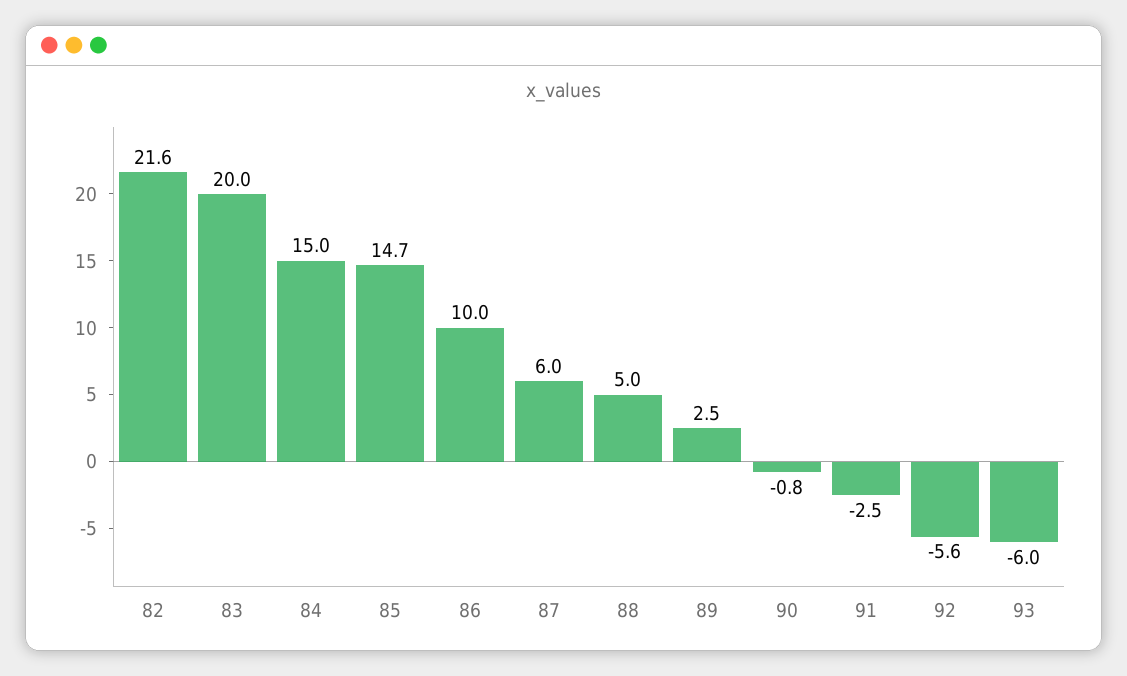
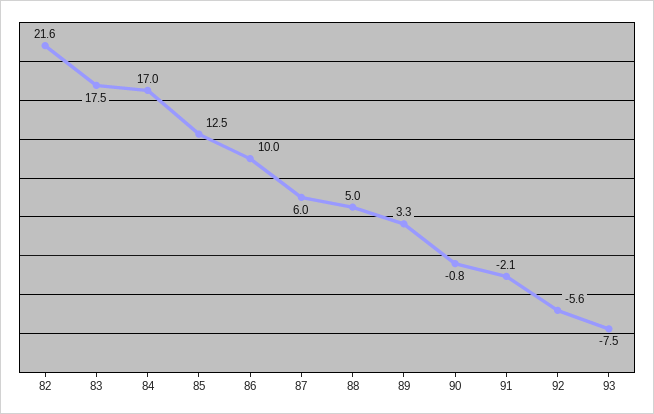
  {
    "82": 21.6,
-   "83": 20,
+   "83": 17.5,
-   "84": 15,
+   "84": 17,
-   "85": 14.7,
+   "85": 12.5,
    "86": 10,
    "87": 6,
    "88": 5,
-   "89": 2.5,
+   "89": 3.3,
    "90": -0.8,
-   "91": -2.5,
+   "91": -2.1,
    "92": -5.6,
-   "93": -6
+   "93": -7.5
  }

